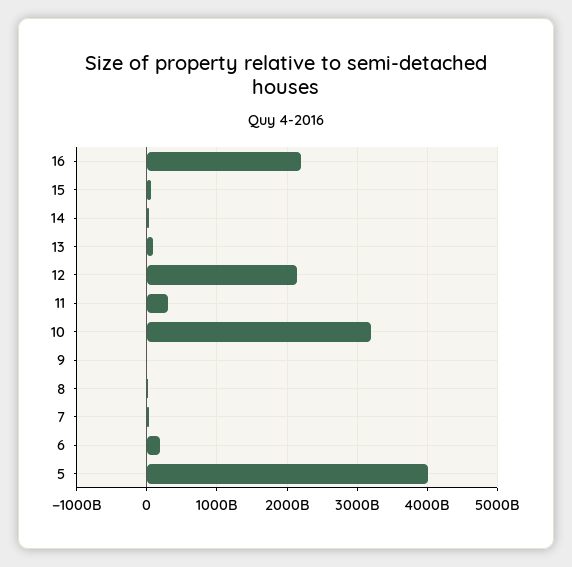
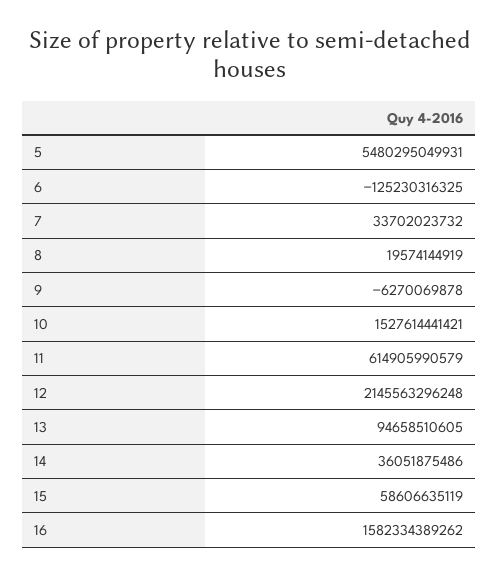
  {
-   "16": 2200000000000,
+   "16": 1582334389262,
    "15": 58606635119,
    "14": 36051875486,
    "13": 94658510605,
    "12": 2145563296248,
-   "11": 300000000000,
+   "11": 614905990579,
-   "10": 3200000000000,
+   "10": 1527614441421,
    "9": -6270069878,
    "8": 19574144919,
    "7": 33702023732,
-   "6": 200000000000,
+   "6": -125230316325,
-   "5": 4000000000000
+   "5": 5480295049931
  }

